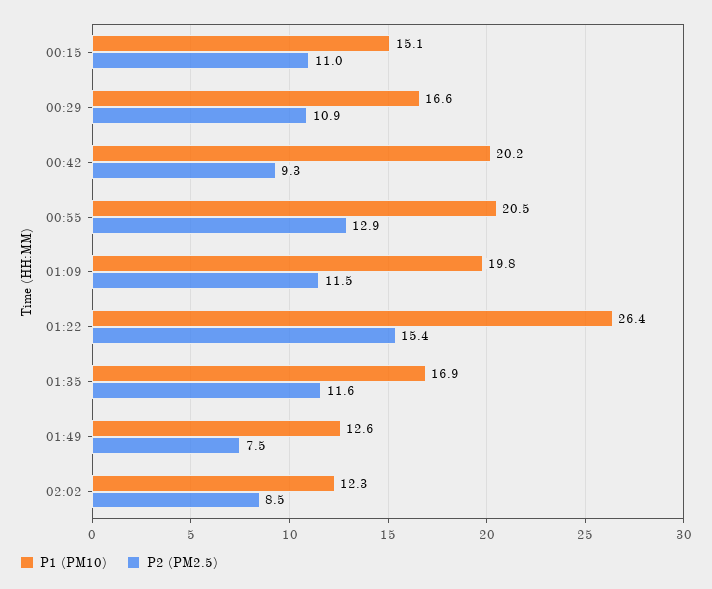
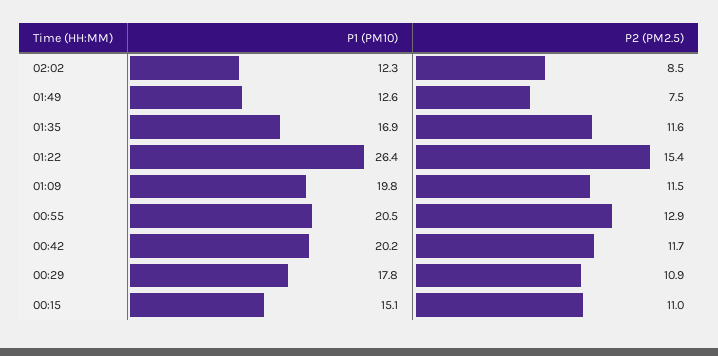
  {
    "P1 (PM10)": {
      "00:15": 15.1,
-     "00:29": 16.6,
+     "00:29": 17.8,
      "00:42": 20.2,
      "00:55": 20.5,
      "01:09": 19.8,
      "01:22": 26.4,
      "01:35": 16.9,
      "01:49": 12.6,
      "02:02": 12.3
    },
    "P2 (PM2.5)": {
      "00:15": 11,
      "00:29": 10.9,
-     "00:42": 9.3,
+     "00:42": 11.7,
      "00:55": 12.9,
      "01:09": 11.5,
      "01:22": 15.4,
      "01:35": 11.6,
      "01:49": 7.5,
      "02:02": 8.5
    }
  }

